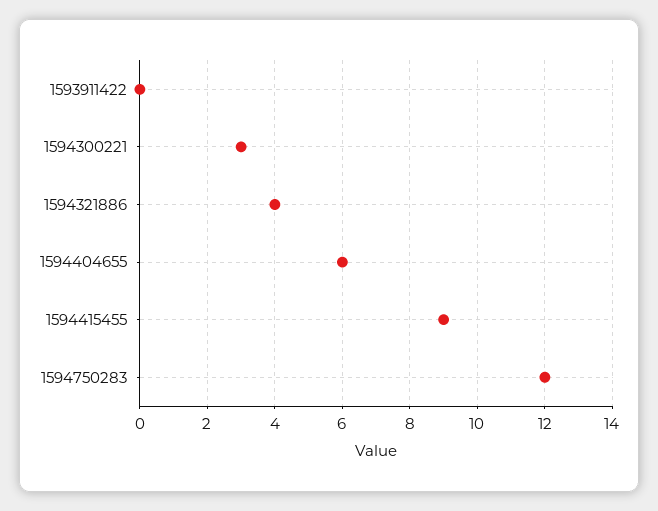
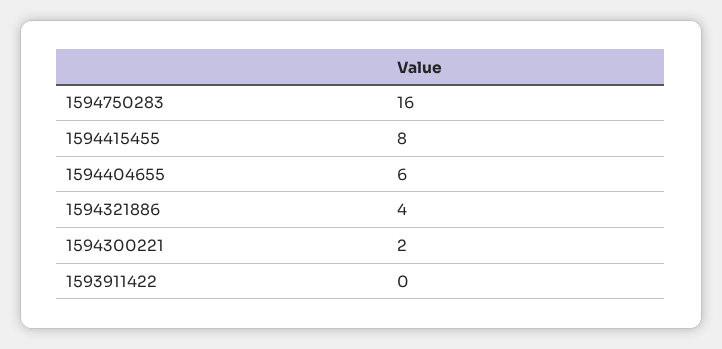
  {
    "1593911422": 0,
-   "1594300221": 3,
+   "1594300221": 2,
    "1594321886": 4,
    "1594404655": 6,
-   "1594415455": 9,
+   "1594415455": 8,
-   "1594750283": 12
+   "1594750283": 16
  }

